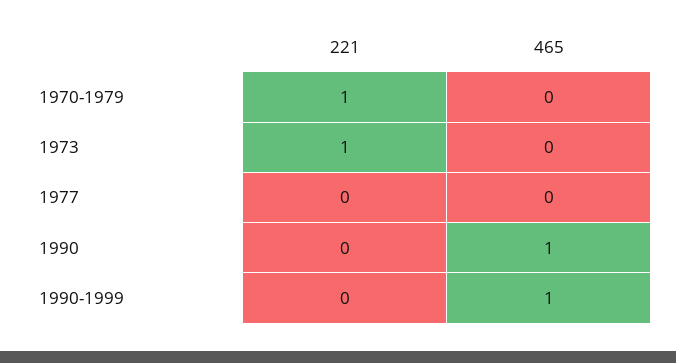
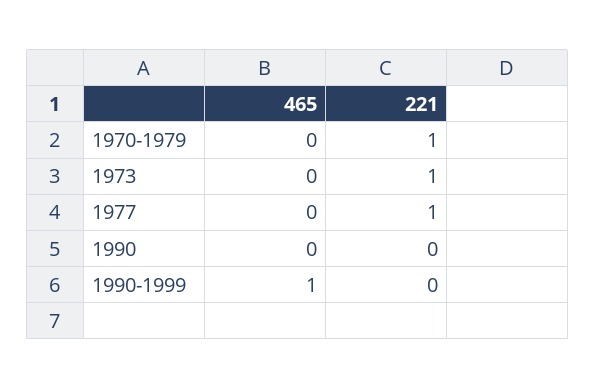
  {
    "221": {
      "1970-1979": 1,
      "1973": 1,
-     "1977": 0,
+     "1977": 1,
      "1990": 0,
      "1990-1999": 0
    },
    "465": {
      "1970-1979": 0,
      "1973": 0,
      "1977": 0,
-     "1990": 1,
+     "1990": 0,
      "1990-1999": 1
    }
  }

